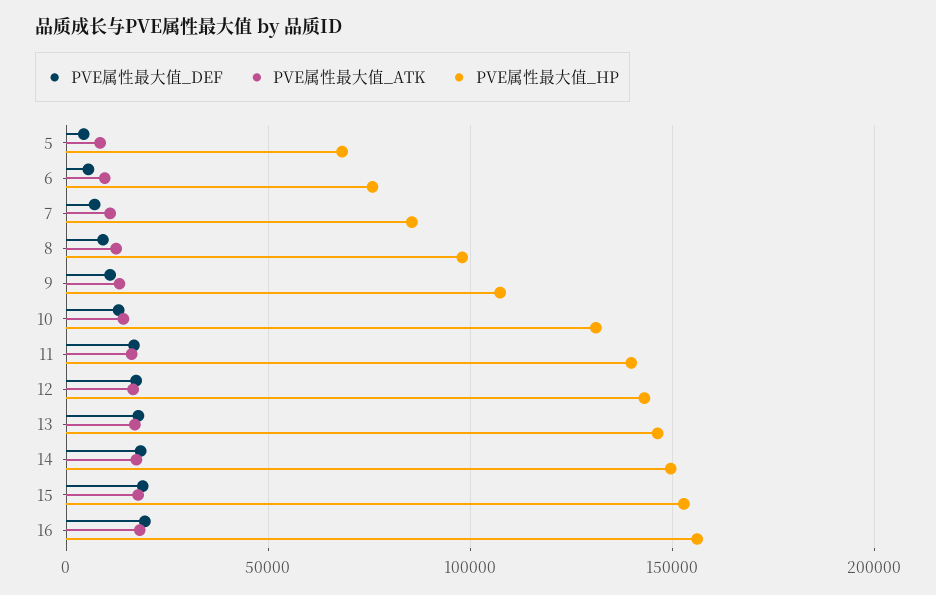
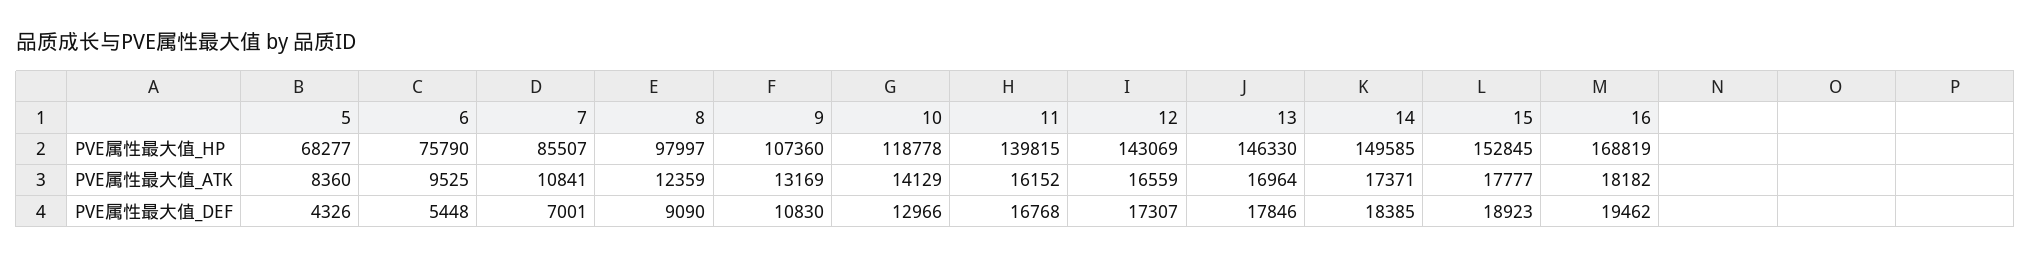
  {
    "PVE属性最大值_DEF": {
      "5": 4326,
      "6": 5448,
      "7": 7001,
      "8": 9090,
      "9": 10830,
      "10": 12966,
      "11": 16768,
      "12": 17307,
      "13": 17846,
      "14": 18385,
      "15": 18923,
      "16": 19462
    },
    "PVE属性最大值_ATK": {
      "5": 8360,
      "6": 9525,
      "7": 10841,
      "8": 12359,
      "9": 13169,
      "10": 14129,
      "11": 16152,
      "12": 16559,
      "13": 16964,
      "14": 17371,
      "15": 17777,
      "16": 18182
    },
    "PVE属性最大值_HP": {
      "5": 68277,
      "6": 75790,
      "7": 85507,
      "8": 97997,
      "9": 107360,
-     "10": 130000,
+     "10": 118778,
      "11": 139815,
      "12": 143069,
      "13": 146330,
      "14": 149585,
      "15": 152845,
-     "16": 155000
+     "16": 168819
    }
  }

